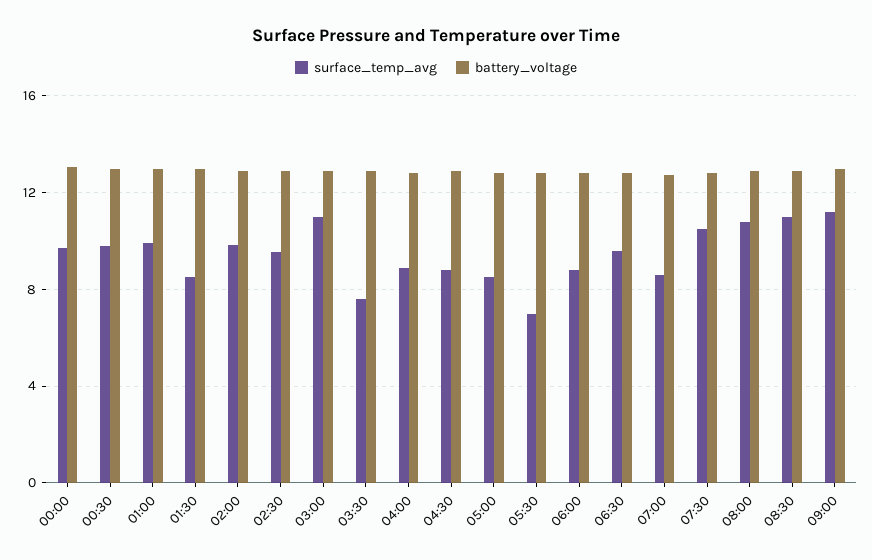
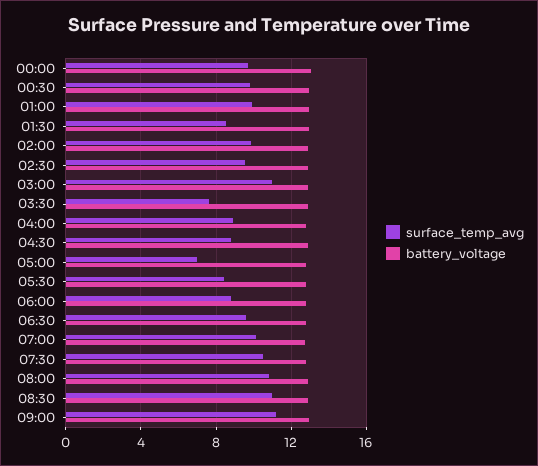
  {
    "surface_temp_avg": {
      "00:00": 9.5,
      "00:30": 10,
      "01:00": 10,
      "01:30": 8.5,
      "02:00": 10,
      "02:30": 9.5,
      "03:00": 11,
      "03:30": 7.5,
      "04:00": 9,
      "04:30": 9,
-     "05:00": 8.5,
+     "05:00": 7,
-     "05:30": 7,
+     "05:30": 8.5,
      "06:00": 9,
      "06:30": 9.5,
-     "07:00": 8.5,
+     "07:00": 10,
      "07:30": 10.5,
      "08:00": 11,
      "08:30": 11,
      "09:00": 11
    },
    "battery_voltage": {
      "00:00": 13,
      "00:30": 13,
      "01:00": 13,
      "01:30": 13,
      "02:00": 13,
      "02:30": 13,
      "03:00": 13,
      "03:30": 13,
      "04:00": 13,
      "04:30": 13,
      "05:00": 13,
      "05:30": 13,
      "06:00": 13,
      "06:30": 13,
      "07:00": 12.5,
      "07:30": 13,
      "08:00": 13,
      "08:30": 13,
      "09:00": 13
    }
  }

